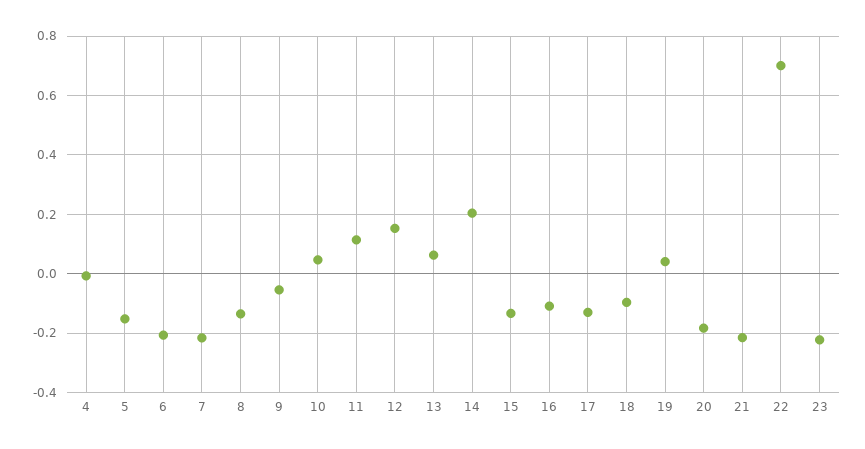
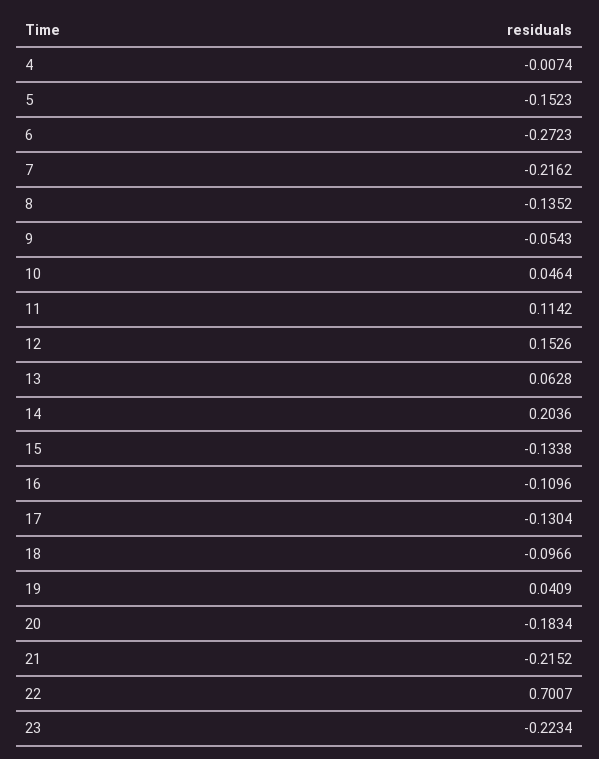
  {
    "4": -0.0074,
    "5": -0.1523,
-   "6": -0.2,
+   "6": -0.2723,
    "7": -0.2162,
    "8": -0.1352,
    "9": -0.0543,
    "10": 0.0464,
    "11": 0.1142,
    "12": 0.1526,
    "13": 0.0628,
    "14": 0.2036,
    "15": -0.1338,
    "16": -0.1096,
    "17": -0.1304,
    "18": -0.0966,
    "19": 0.0409,
    "20": -0.1834,
    "21": -0.2152,
    "22": 0.7007,
    "23": -0.2234
  }

